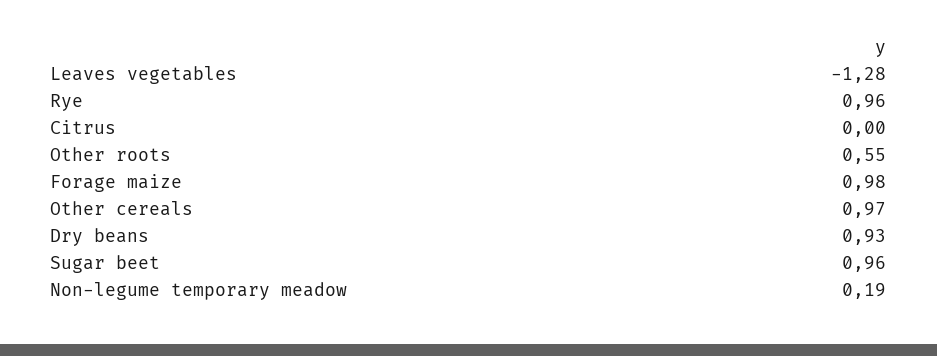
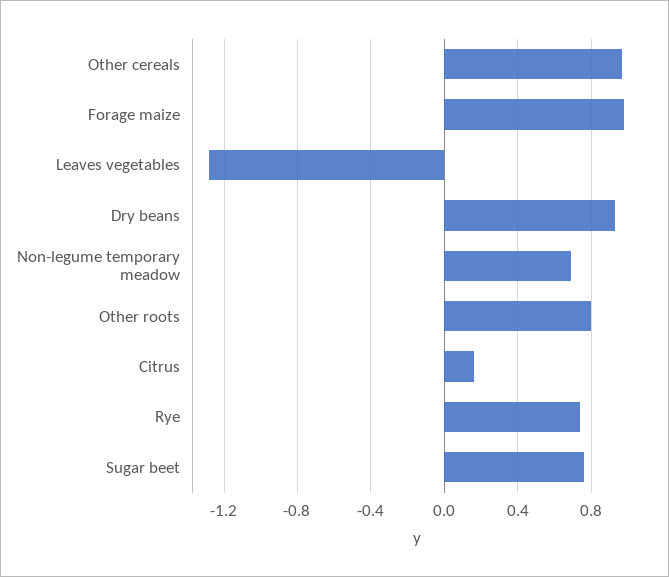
  {
    "Leaves vegetables": -1.28,
-   "Rye": 0.96,
+   "Rye": 0.75,
-   "Citrus": 0,
+   "Citrus": 0.15,
-   "Other roots": 0.55,
+   "Other roots": 0.8,
    "Forage maize": 0.98,
    "Other cereals": 0.97,
    "Dry beans": 0.93,
-   "Sugar beet": 0.96,
+   "Sugar beet": 0.75,
-   "Non-legume temporary meadow": 0.19
+   "Non-legume temporary meadow": 0.7
  }

